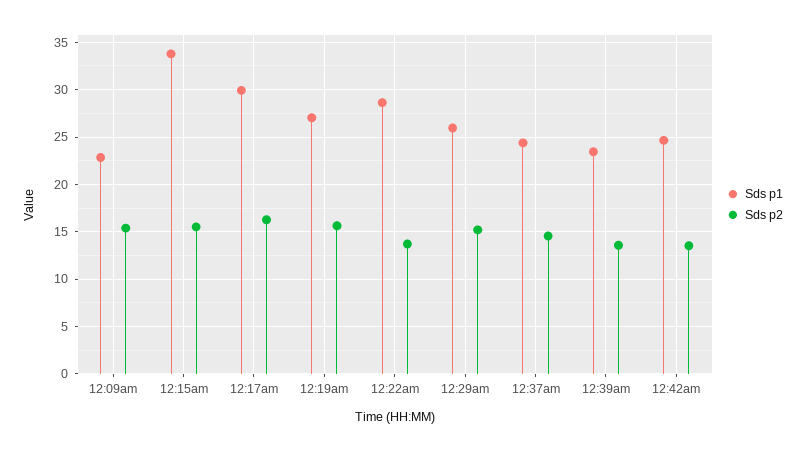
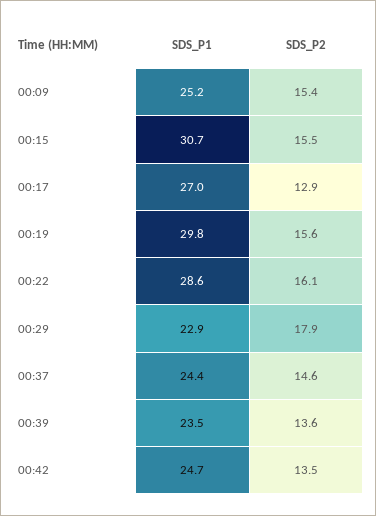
  {
    "Sds p1": {
-     "12:09am": 23,
+     "12:09am": 25.2,
-     "12:15am": 34,
+     "12:15am": 30.7,
-     "12:17am": 30,
+     "12:17am": 27,
-     "12:19am": 27,
+     "12:19am": 29.8,
      "12:22am": 28.6,
-     "12:29am": 26,
+     "12:29am": 22.9,
      "12:37am": 24.4,
      "12:39am": 23.5,
      "12:42am": 24.7
    },
    "Sds p2": {
      "12:09am": 15.4,
      "12:15am": 15.5,
-     "12:17am": 16,
+     "12:17am": 12.9,
      "12:19am": 15.6,
-     "12:22am": 14,
+     "12:22am": 16.1,
-     "12:29am": 15,
+     "12:29am": 17.9,
      "12:37am": 14.6,
      "12:39am": 13.6,
      "12:42am": 13.5
    }
  }

